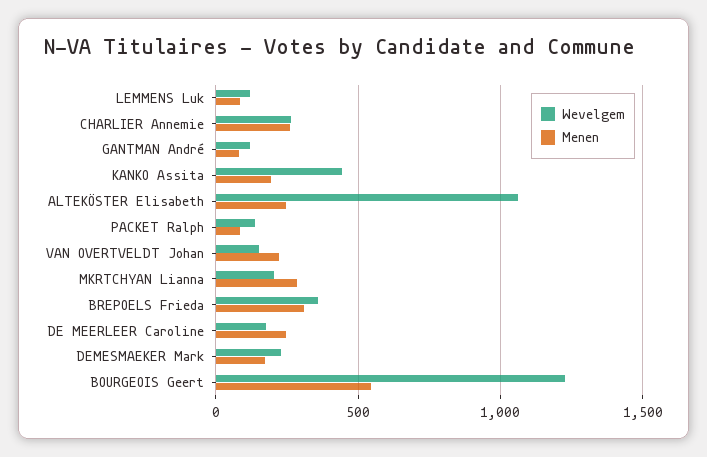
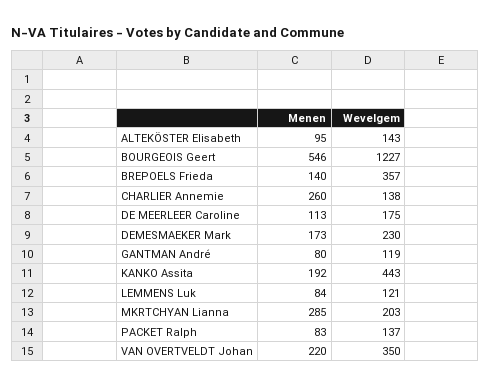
  {
    "Wevelgem": {
      "LEMMENS Luk": 121,
-     "CHARLIER Annemie": 250,
+     "CHARLIER Annemie": 138,
      "GANTMAN André": 119,
      "KANKO Assita": 443,
-     "ALTEKÖSTER Elisabeth": 1050,
+     "ALTEKÖSTER Elisabeth": 143,
      "PACKET Ralph": 137,
-     "VAN OVERTVELDT Johan": 150,
+     "VAN OVERTVELDT Johan": 350,
      "MKRTCHYAN Lianna": 203,
      "BREPOELS Frieda": 357,
      "DE MEERLEER Caroline": 175,
      "DEMESMAEKER Mark": 230,
      "BOURGEOIS Geert": 1227
    },
    "Menen": {
      "LEMMENS Luk": 84,
      "CHARLIER Annemie": 260,
      "GANTMAN André": 80,
      "KANKO Assita": 192,
-     "ALTEKÖSTER Elisabeth": 250,
+     "ALTEKÖSTER Elisabeth": 95,
      "PACKET Ralph": 83,
      "VAN OVERTVELDT Johan": 220,
      "MKRTCHYAN Lianna": 285,
-     "BREPOELS Frieda": 300,
+     "BREPOELS Frieda": 140,
-     "DE MEERLEER Caroline": 250,
+     "DE MEERLEER Caroline": 113,
      "DEMESMAEKER Mark": 173,
      "BOURGEOIS Geert": 546
    }
  }

